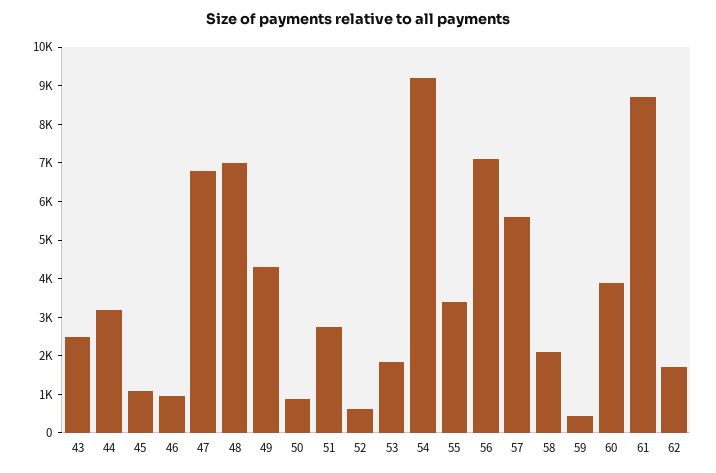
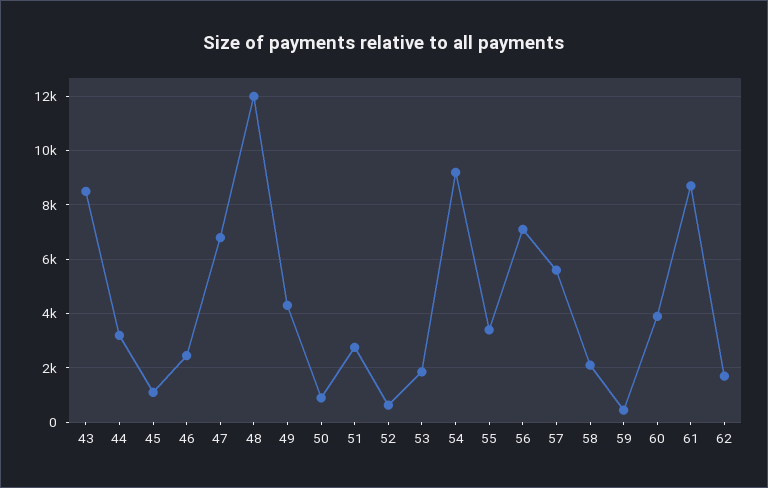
  {
-   "43": 2500,
+   "43": 8500,
    "44": 3250,
    "45": 1000,
-   "46": 1000,
+   "46": 2500,
    "47": 6750,
-   "48": 7000,
+   "48": 12000,
    "49": 4250,
    "50": 1000,
    "51": 2750,
    "52": 750,
    "53": 1750,
    "54": 9250,
    "55": 3500,
    "56": 7000,
    "57": 5500,
    "58": 2000,
    "59": 500,
    "60": 4000,
    "61": 8750,
    "62": 1750
  }

